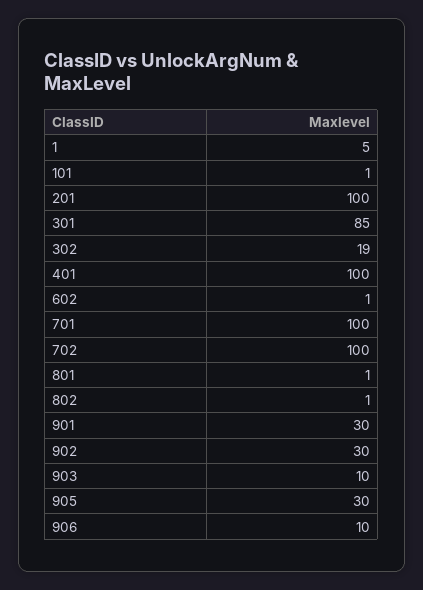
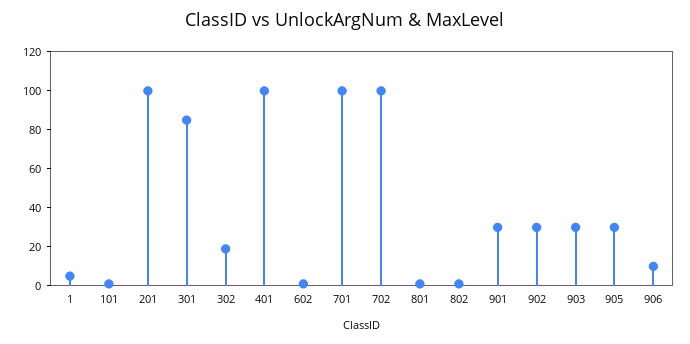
  {
    "1": 5,
    "101": 1,
    "201": 100,
    "301": 85,
    "302": 19,
    "401": 100,
    "602": 1,
    "701": 100,
    "702": 100,
    "801": 1,
    "802": 1,
    "901": 30,
    "902": 30,
-   "903": 10,
+   "903": 30,
    "905": 30,
    "906": 10
  }

